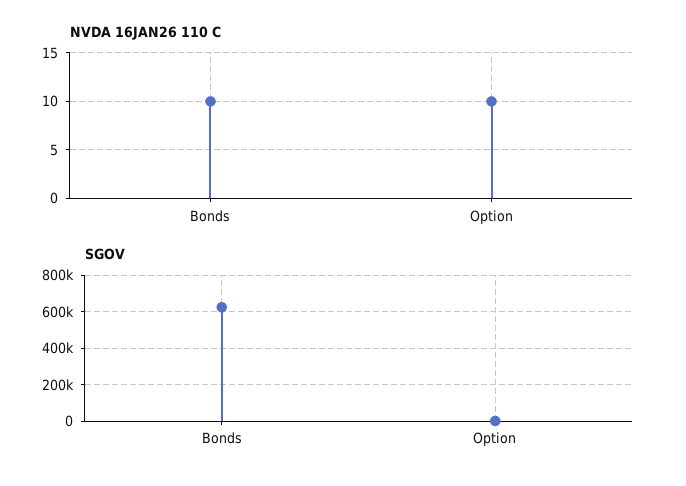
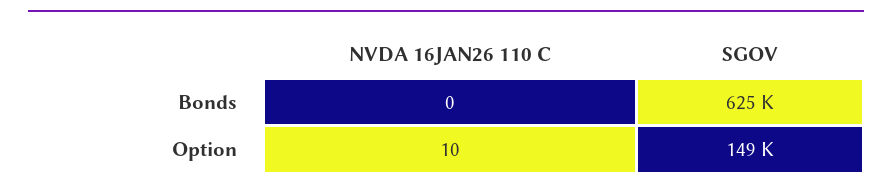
  {
    "NVDA 16JAN26 110 C": {
-     "Bonds": 10,
+     "Bonds": 0,
      "Option": 10
    },
    "SGOV": {
      "Bonds": 625000,
-     "Option": 0
+     "Option": 149000
    }
  }

